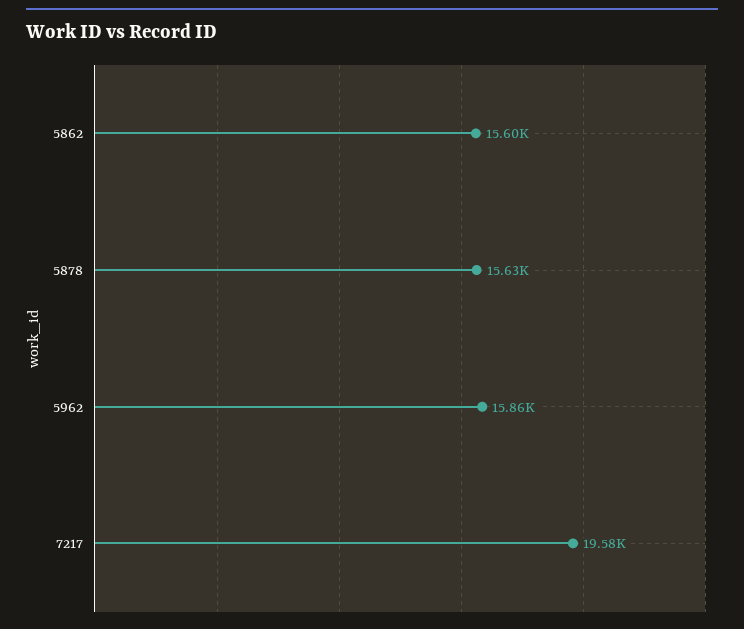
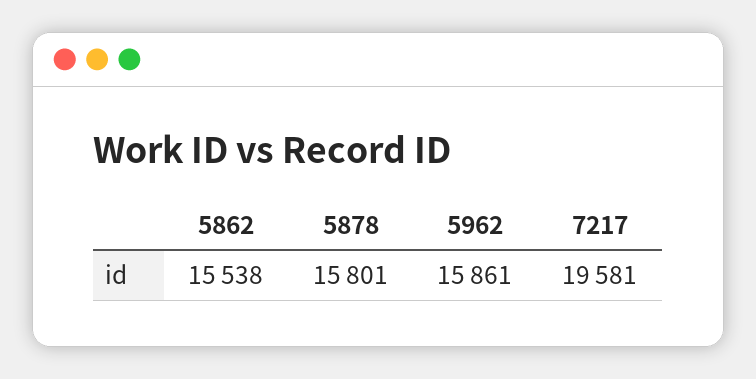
  {
-   "5862": 15600,
+   "5862": 15538,
-   "5878": 15630,
+   "5878": 15801,
    "5962": 15861,
    "7217": 19581
  }

